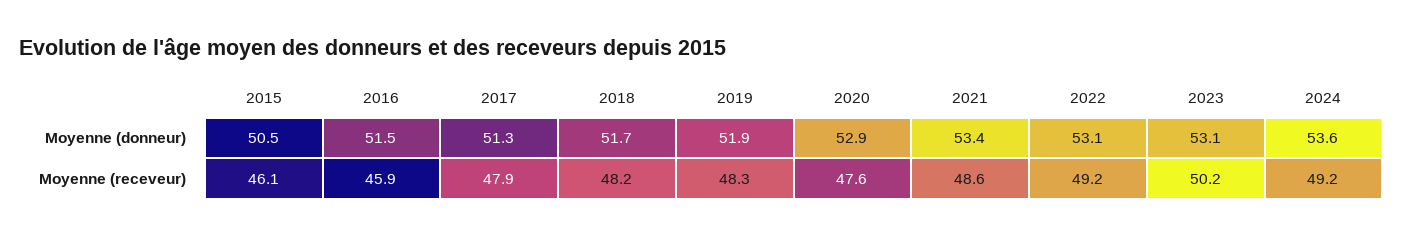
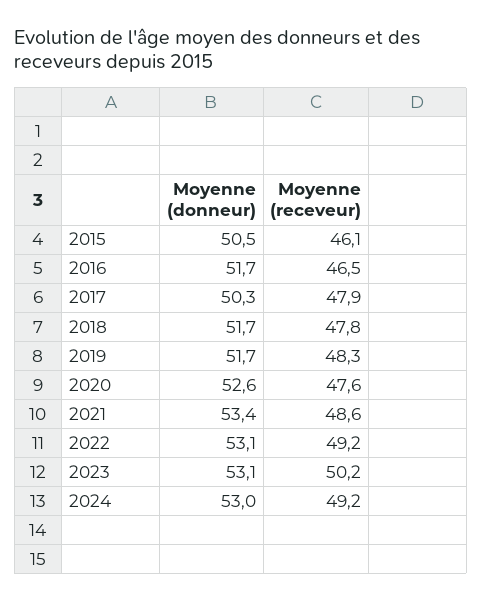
  {
    "2015": {
      "Moyenne (donneur)": 50.5,
      "Moyenne (receveur)": 46.1
    },
    "2016": {
-     "Moyenne (donneur)": 51.5,
+     "Moyenne (donneur)": 51.7,
-     "Moyenne (receveur)": 45.9
+     "Moyenne (receveur)": 46.5
    },
    "2017": {
-     "Moyenne (donneur)": 51.3,
+     "Moyenne (donneur)": 50.3,
      "Moyenne (receveur)": 47.9
    },
    "2018": {
      "Moyenne (donneur)": 51.7,
-     "Moyenne (receveur)": 48.2
+     "Moyenne (receveur)": 47.8
    },
    "2019": {
-     "Moyenne (donneur)": 51.9,
+     "Moyenne (donneur)": 51.7,
      "Moyenne (receveur)": 48.3
    },
    "2020": {
-     "Moyenne (donneur)": 52.9,
+     "Moyenne (donneur)": 52.6,
      "Moyenne (receveur)": 47.6
    },
    "2021": {
      "Moyenne (donneur)": 53.4,
      "Moyenne (receveur)": 48.6
    },
    "2022": {
      "Moyenne (donneur)": 53.1,
      "Moyenne (receveur)": 49.2
    },
    "2023": {
      "Moyenne (donneur)": 53.1,
      "Moyenne (receveur)": 50.2
    },
    "2024": {
-     "Moyenne (donneur)": 53.6,
+     "Moyenne (donneur)": 53,
      "Moyenne (receveur)": 49.2
    }
  }

